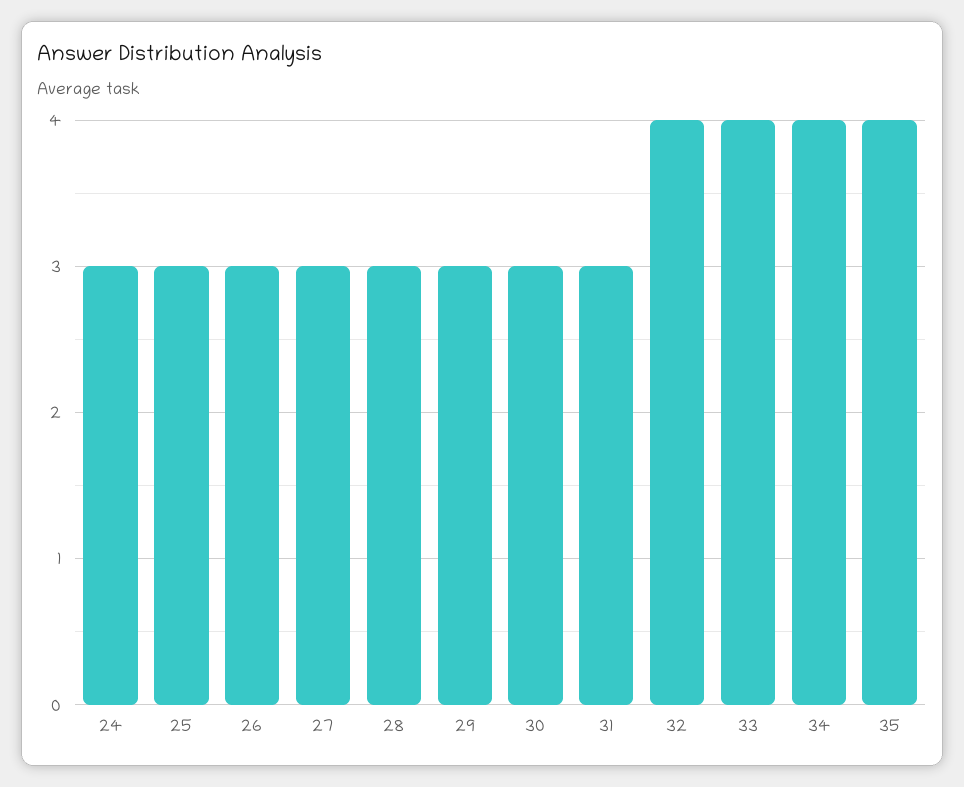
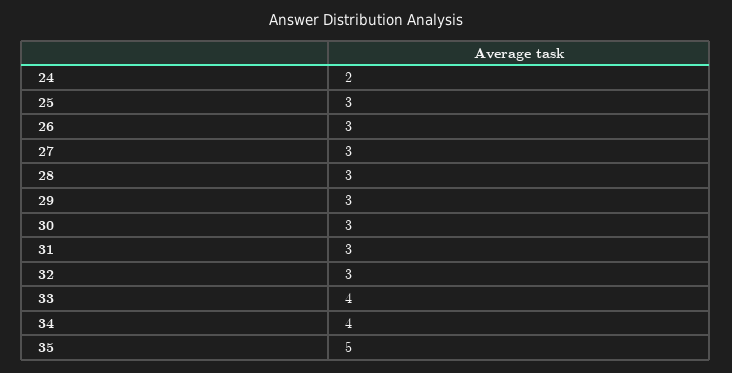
  {
-   "24": 3,
+   "24": 2,
    "25": 3,
    "26": 3,
    "27": 3,
    "28": 3,
    "29": 3,
    "30": 3,
    "31": 3,
-   "32": 4,
+   "32": 3,
    "33": 4,
    "34": 4,
-   "35": 4
+   "35": 5
  }

